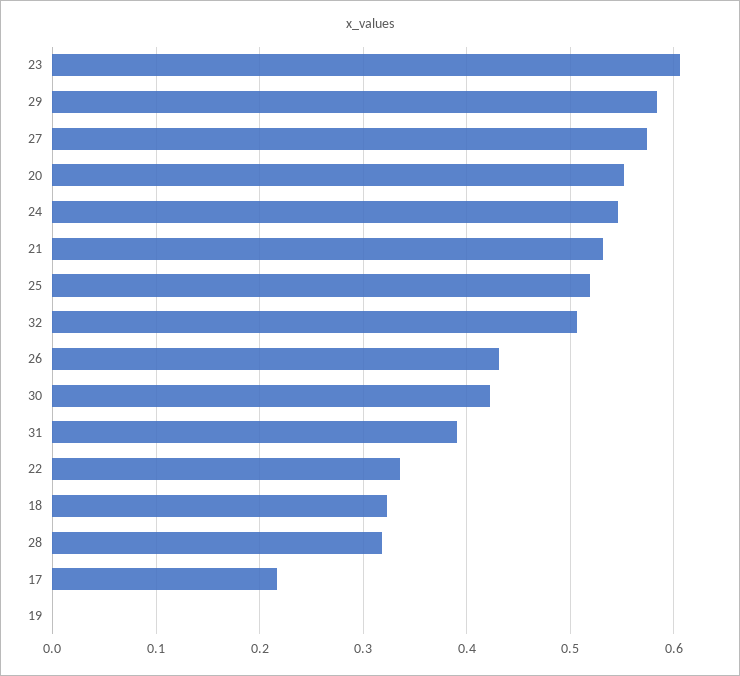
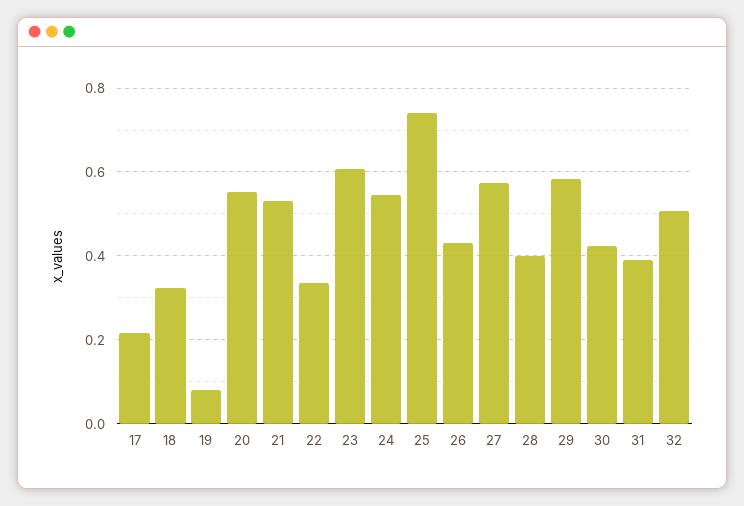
  {
    "23": 0.61,
    "29": 0.58,
    "27": 0.57,
    "20": 0.55,
    "24": 0.55,
    "21": 0.53,
-   "25": 0.52,
+   "25": 0.74,
    "32": 0.51,
    "26": 0.43,
    "30": 0.42,
    "31": 0.39,
    "22": 0.34,
    "18": 0.32,
-   "28": 0.32,
+   "28": 0.4,
    "17": 0.22,
-   "19": 0
+   "19": 0.08
  }

